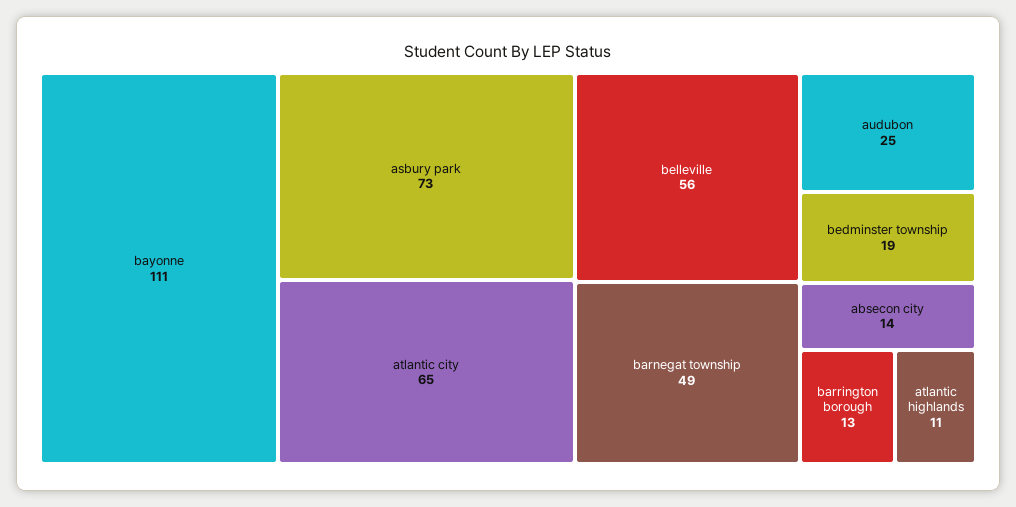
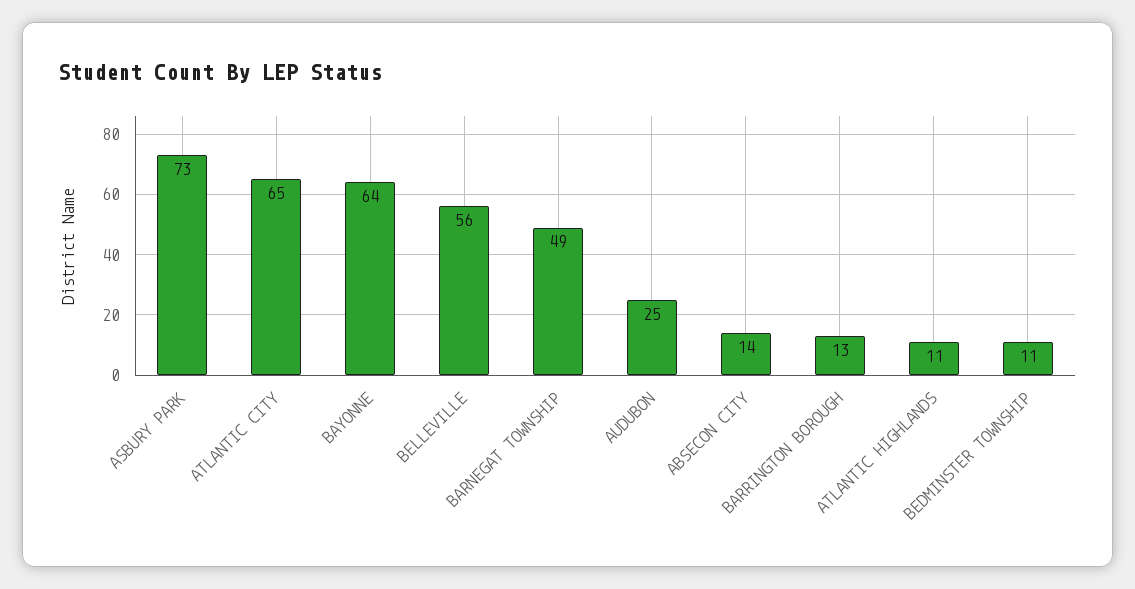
  {
-   "bayonne": 111,
+   "bayonne": 64,
    "asbury park": 73,
    "atlantic city": 65,
    "belleville": 56,
    "barnegat township": 49,
    "audubon": 25,
-   "bedminster township": 19,
+   "bedminster township": 11,
    "absecon city": 14,
    "barrington borough": 13,
    "atlantic highlands": 11
  }

